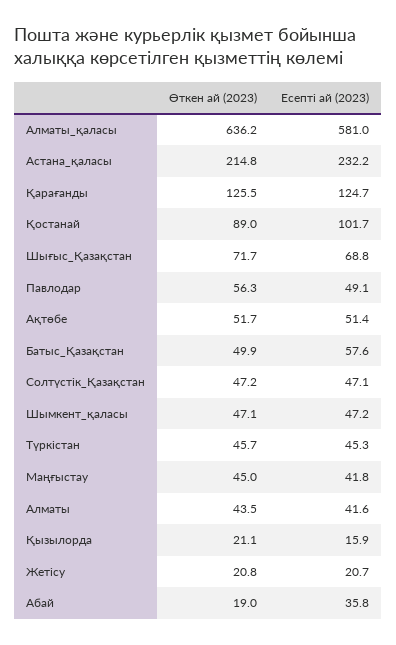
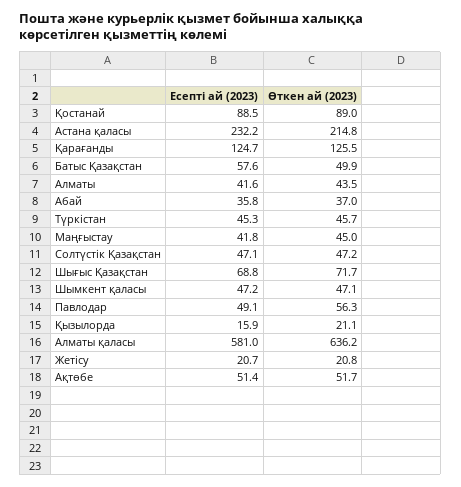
  {
    "Өткен ай (2023)": {
      "Алматы_қаласы": 636.2,
      "Астана_қаласы": 214.8,
      "Қарағанды": 125.5,
      "Қостанай": 89,
      "Шығыс_Қазақстан": 71.7,
      "Павлодар": 56.3,
      "Ақтөбе": 51.7,
      "Батыс_Қазақстан": 49.9,
      "Солтүстік_Қазақстан": 47.2,
      "Шымкент_қаласы": 47.1,
      "Түркістан": 45.7,
      "Маңғыстау": 45,
      "Алматы": 43.5,
      "Қызылорда": 21.1,
      "Жетісу": 20.8,
-     "Абай": 19
+     "Абай": 37
    },
    "Есепті ай (2023)": {
      "Алматы_қаласы": 581,
      "Астана_қаласы": 232.2,
      "Қарағанды": 124.7,
-     "Қостанай": 101.7,
+     "Қостанай": 88.5,
      "Шығыс_Қазақстан": 68.8,
      "Павлодар": 49.1,
      "Ақтөбе": 51.4,
      "Батыс_Қазақстан": 57.6,
      "Солтүстік_Қазақстан": 47.1,
      "Шымкент_қаласы": 47.2,
      "Түркістан": 45.3,
      "Маңғыстау": 41.8,
      "Алматы": 41.6,
      "Қызылорда": 15.9,
      "Жетісу": 20.7,
      "Абай": 35.8
    }
  }

